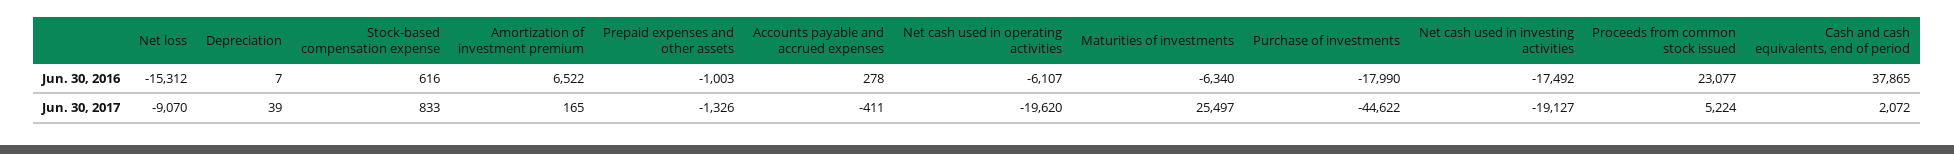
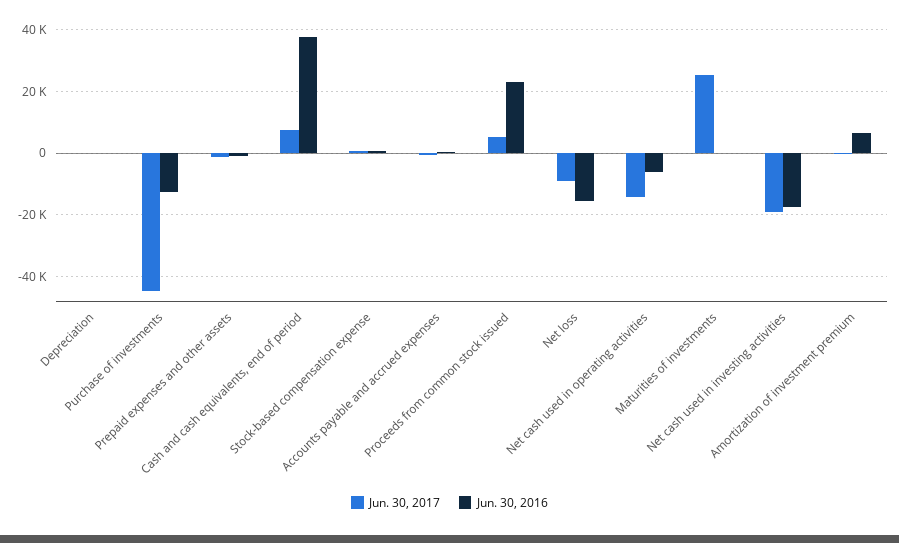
  {
    "Jun. 30, 2016": {
      "Net loss": -15312,
      "Depreciation": 7,
      "Stock-based compensation expense": 616,
      "Amortization of investment premium": 6522,
      "Prepaid expenses and other assets": -1003,
      "Accounts payable and accrued expenses": 278,
      "Net cash used in operating activities": -6107,
-     "Maturities of investments": -6340,
+     "Maturities of investments": 0,
-     "Purchase of investments": -17990,
+     "Purchase of investments": -12000,
      "Net cash used in investing activities": -17492,
      "Proceeds from common stock issued": 23077,
      "Cash and cash equivalents, end of period": 37865
    },
    "Jun. 30, 2017": {
      "Net loss": -9070,
      "Depreciation": 39,
      "Stock-based compensation expense": 833,
      "Amortization of investment premium": 165,
      "Prepaid expenses and other assets": -1326,
      "Accounts payable and accrued expenses": -411,
-     "Net cash used in operating activities": -19620,
+     "Net cash used in operating activities": -14000,
      "Maturities of investments": 25497,
      "Purchase of investments": -44622,
      "Net cash used in investing activities": -19127,
      "Proceeds from common stock issued": 5224,
-     "Cash and cash equivalents, end of period": 2072
+     "Cash and cash equivalents, end of period": 8000
    }
  }

